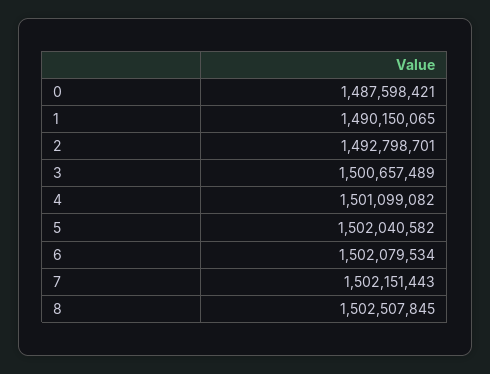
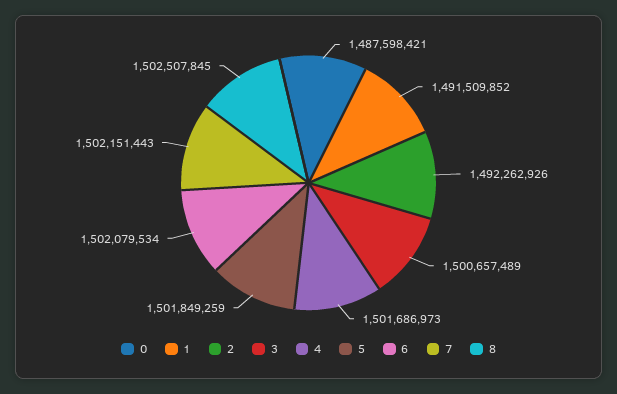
  {
    "0": 1487598421,
-   "1": 1490150065,
+   "1": 1491509852,
-   "2": 1492798701,
+   "2": 1492262926,
    "3": 1500657489,
-   "4": 1501099082,
+   "4": 1501686973,
-   "5": 1502040582,
+   "5": 1501849259,
    "6": 1502079534,
    "7": 1502151443,
    "8": 1502507845
  }

